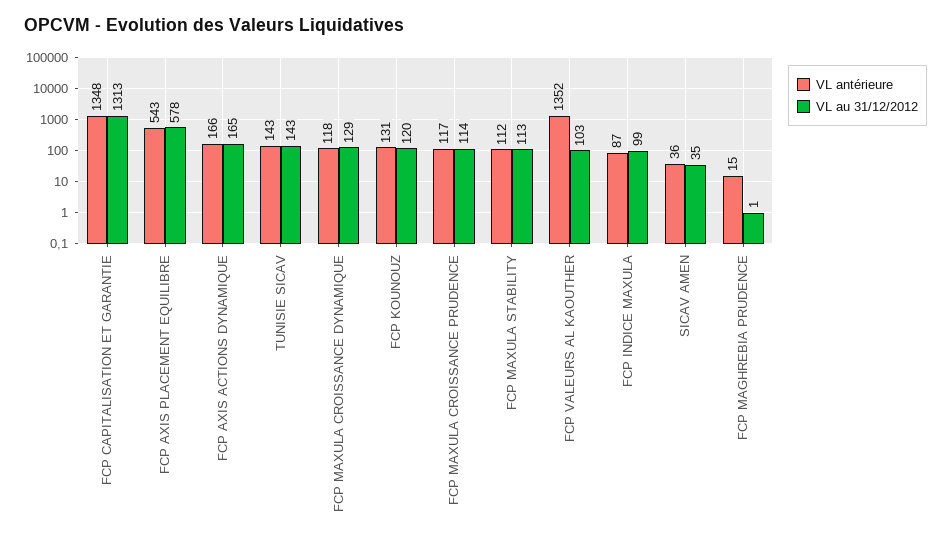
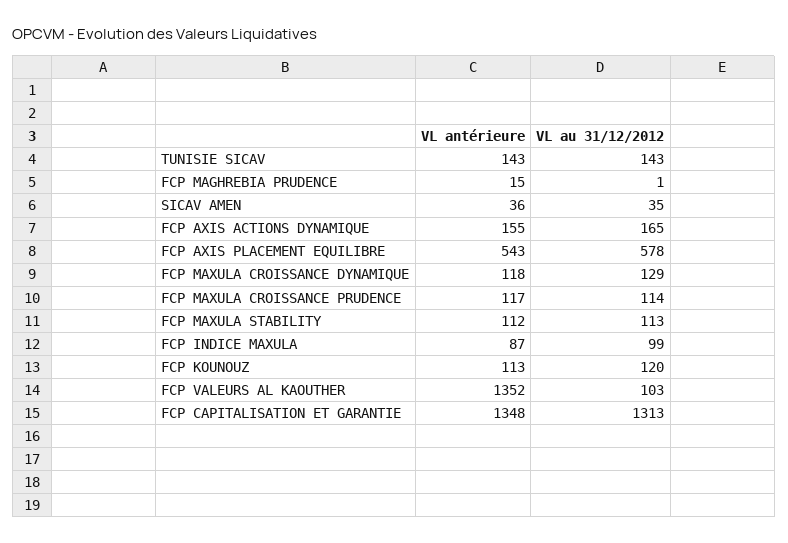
  {
    "VL antérieure": {
      "FCP CAPITALISATION ET GARANTIE": 1348,
      "FCP AXIS PLACEMENT EQUILIBRE": 543,
-     "FCP AXIS ACTIONS DYNAMIQUE": 166,
+     "FCP AXIS ACTIONS DYNAMIQUE": 155,
      "TUNISIE SICAV": 143,
      "FCP MAXULA CROISSANCE DYNAMIQUE": 118,
-     "FCP KOUNOUZ": 131,
+     "FCP KOUNOUZ": 113,
      "FCP MAXULA CROISSANCE PRUDENCE": 117,
      "FCP MAXULA STABILITY": 112,
      "FCP VALEURS AL KAOUTHER": 1352,
      "FCP INDICE MAXULA": 87,
      "SICAV AMEN": 36,
      "FCP MAGHREBIA PRUDENCE": 15
    },
    "VL au 31/12/2012": {
      "FCP CAPITALISATION ET GARANTIE": 1313,
      "FCP AXIS PLACEMENT EQUILIBRE": 578,
      "FCP AXIS ACTIONS DYNAMIQUE": 165,
      "TUNISIE SICAV": 143,
      "FCP MAXULA CROISSANCE DYNAMIQUE": 129,
      "FCP KOUNOUZ": 120,
      "FCP MAXULA CROISSANCE PRUDENCE": 114,
      "FCP MAXULA STABILITY": 113,
      "FCP VALEURS AL KAOUTHER": 103,
      "FCP INDICE MAXULA": 99,
      "SICAV AMEN": 35,
      "FCP MAGHREBIA PRUDENCE": 1
    }
  }

